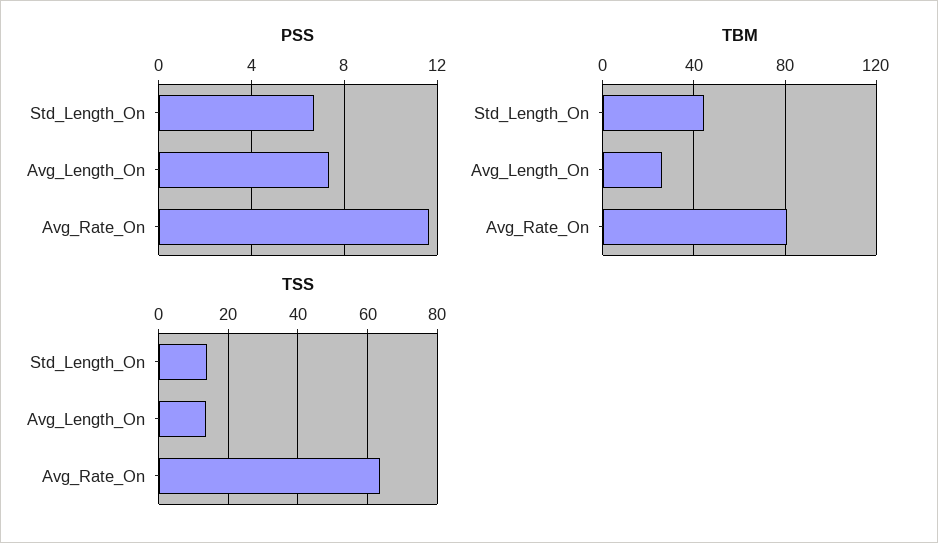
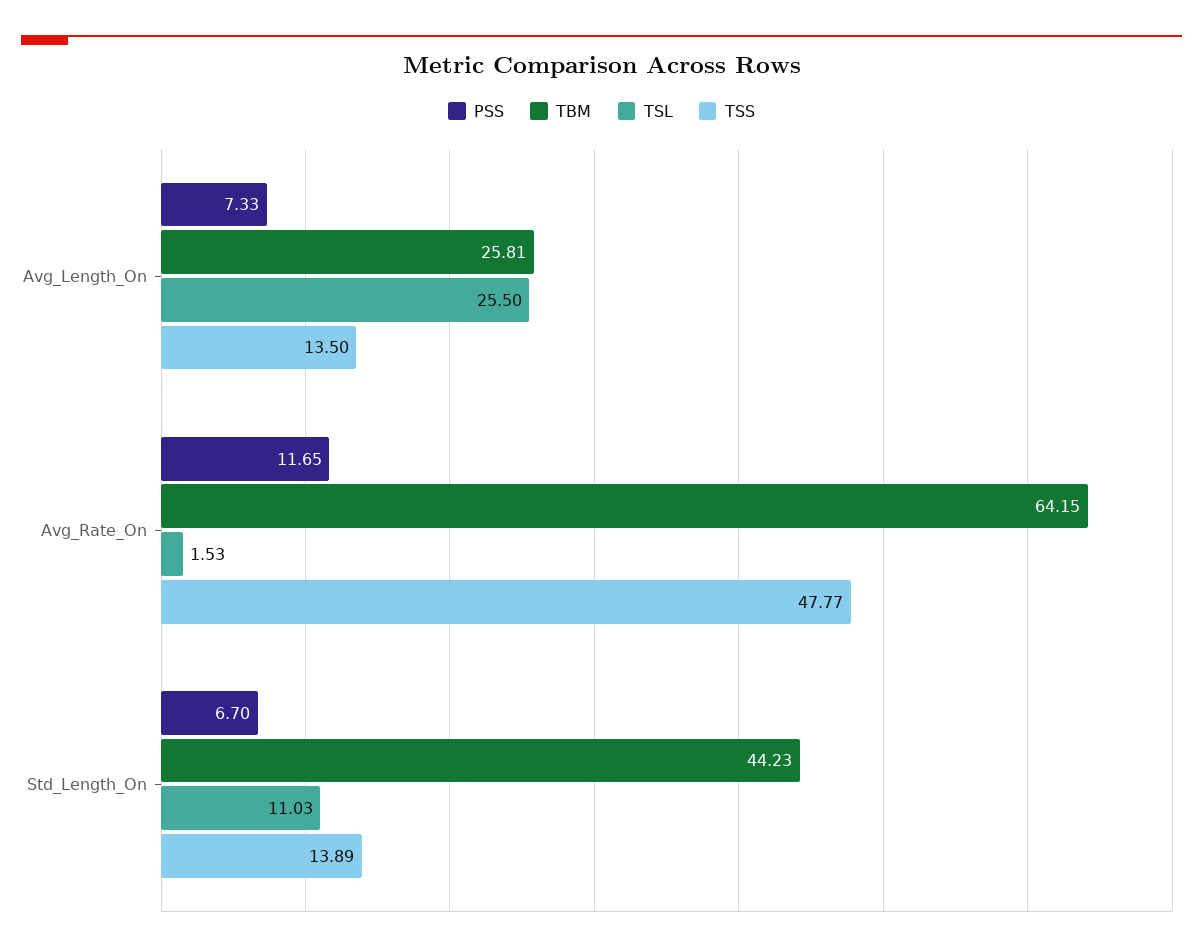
  {
    "PSS": {
      "Std_Length_On": 6.7,
      "Avg_Length_On": 7.33,
      "Avg_Rate_On": 11.65
    },
    "TBM": {
      "Std_Length_On": 44.23,
      "Avg_Length_On": 25.81,
-     "Avg_Rate_On": 80
+     "Avg_Rate_On": 64.15
    },
    "TSS": {
      "Std_Length_On": 13.89,
      "Avg_Length_On": 13.5,
-     "Avg_Rate_On": 64
+     "Avg_Rate_On": 47.77
-   }
+   },
+   "TSL": {
+     "Avg_Length_On": 25.5,
+     "Avg_Rate_On": 1.53,
+     "Std_Length_On": 11.03
+   }
  }

